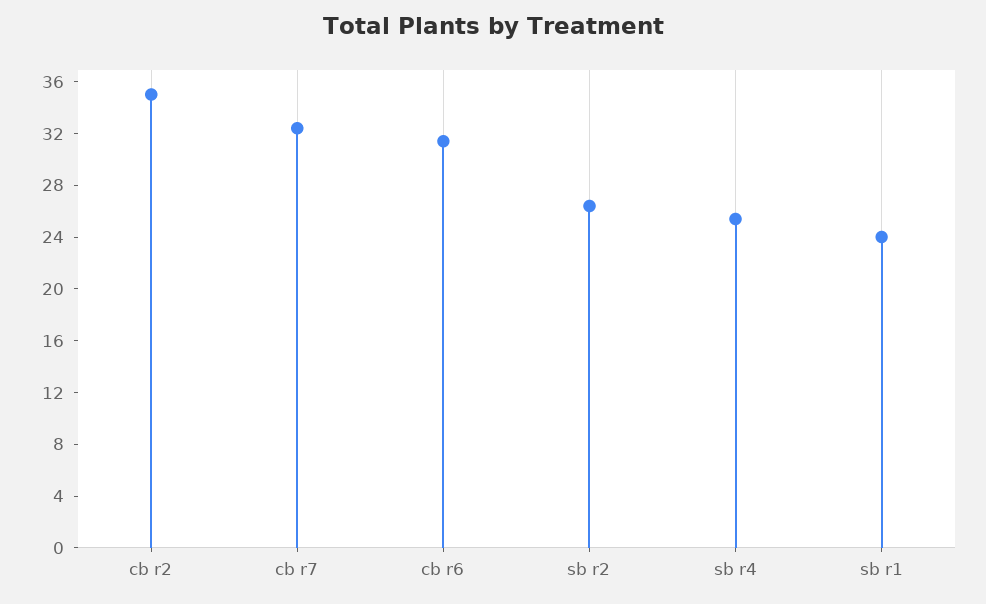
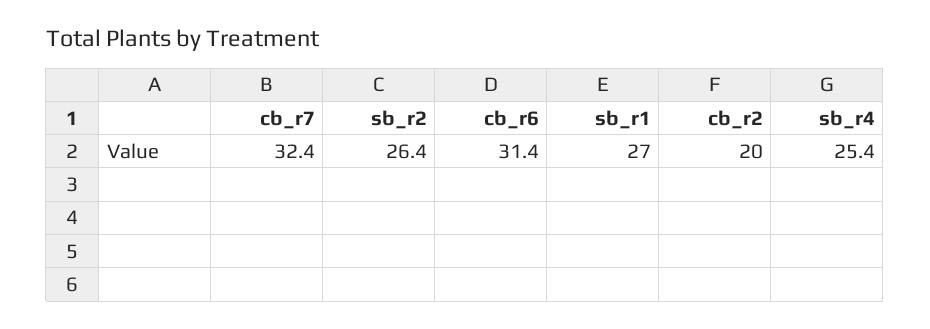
  {
-   "cb r2": 35,
+   "cb r2": 20,
    "cb r7": 32.4,
    "cb r6": 31.4,
    "sb r2": 26.4,
    "sb r4": 25.4,
-   "sb r1": 24
+   "sb r1": 27
  }

